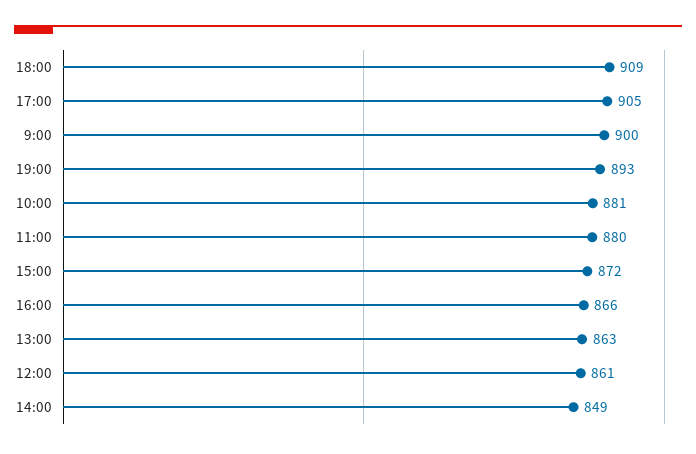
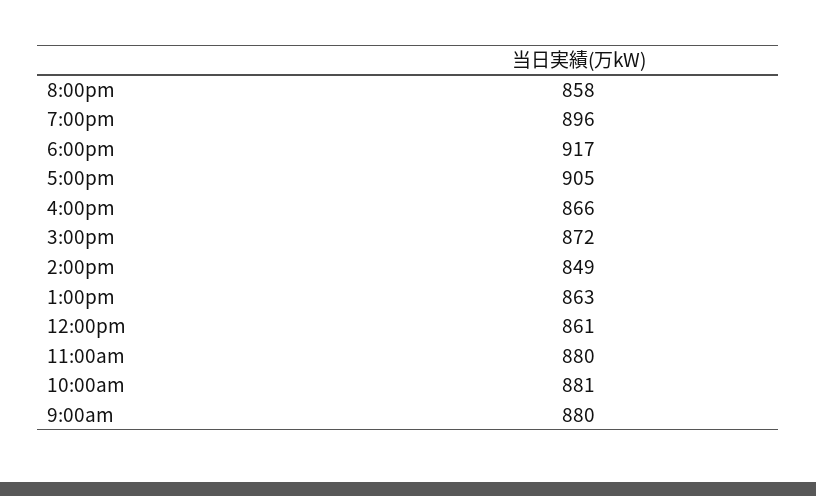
  {
-   "18:00": 909,
+   "18:00": 917,
    "17:00": 905,
-   "9:00": 900,
+   "9:00": 880,
-   "19:00": 893,
+   "19:00": 896,
    "10:00": 881,
    "11:00": 880,
    "15:00": 872,
    "16:00": 866,
    "13:00": 863,
    "12:00": 861,
-   "14:00": 849
+   "14:00": 849,
+   "8:00pm": 858
  }

